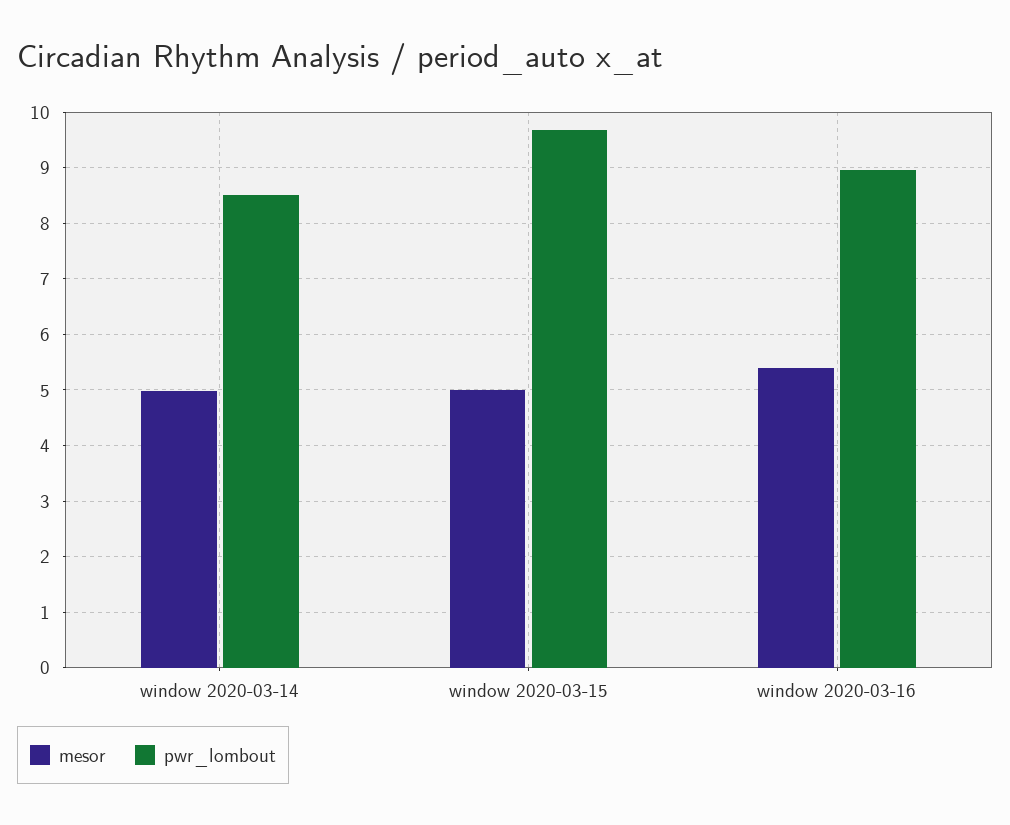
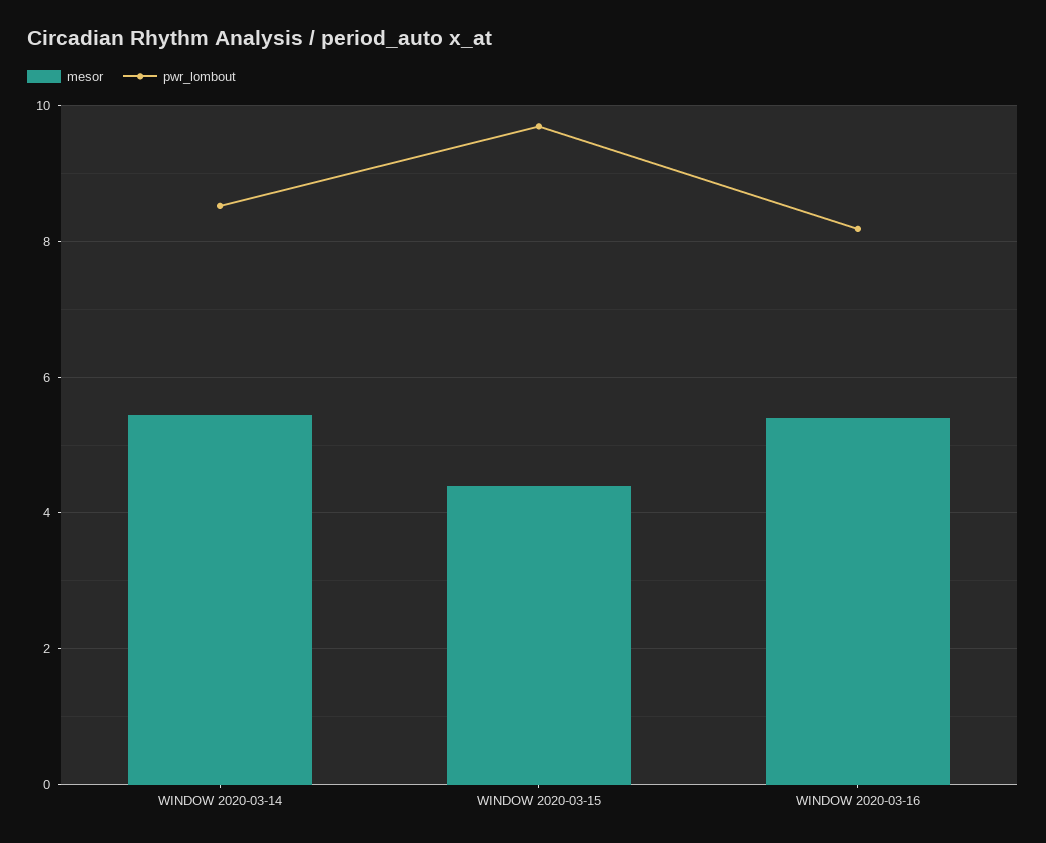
  {
    "mesor": {
-     "window 2020-03-14": 5,
+     "window 2020-03-14": 5.4,
-     "window 2020-03-15": 5,
+     "window 2020-03-15": 4.4,
      "window 2020-03-16": 5.4
    },
    "pwr_lombout": {
      "window 2020-03-14": 8.6,
      "window 2020-03-15": 9.6,
-     "window 2020-03-16": 9
+     "window 2020-03-16": 8.2
    }
  }

